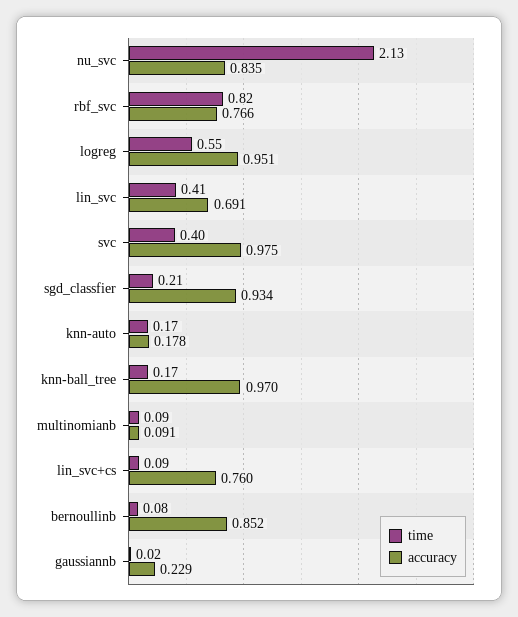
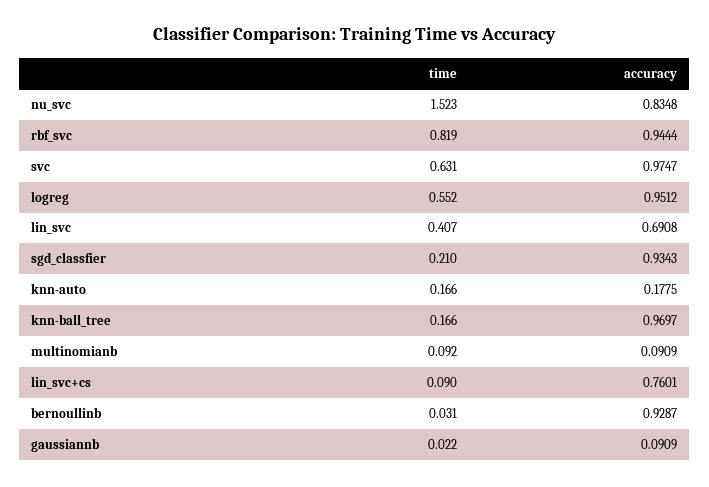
  {
    "time": {
-     "nu_svc": 2.13,
+     "nu_svc": 1.523,
      "rbf_svc": 0.819,
      "logreg": 0.552,
      "lin_svc": 0.407,
-     "svc": 0.4,
+     "svc": 0.631,
      "sgd_classfier": 0.21,
      "knn-auto": 0.166,
      "knn-ball_tree": 0.166,
      "multinomianb": 0.092,
      "lin_svc+cs": 0.09,
-     "bernoullinb": 0.08,
+     "bernoullinb": 0.031,
      "gaussiannb": 0.022
    },
    "accuracy": {
      "nu_svc": 0.8348,
-     "rbf_svc": 0.766,
+     "rbf_svc": 0.9444,
      "logreg": 0.9512,
      "lin_svc": 0.6908,
      "svc": 0.9747,
      "sgd_classfier": 0.9343,
      "knn-auto": 0.1775,
      "knn-ball_tree": 0.9697,
      "multinomianb": 0.0909,
      "lin_svc+cs": 0.7601,
-     "bernoullinb": 0.852,
+     "bernoullinb": 0.9287,
-     "gaussiannb": 0.229
+     "gaussiannb": 0.0909
    }
  }

